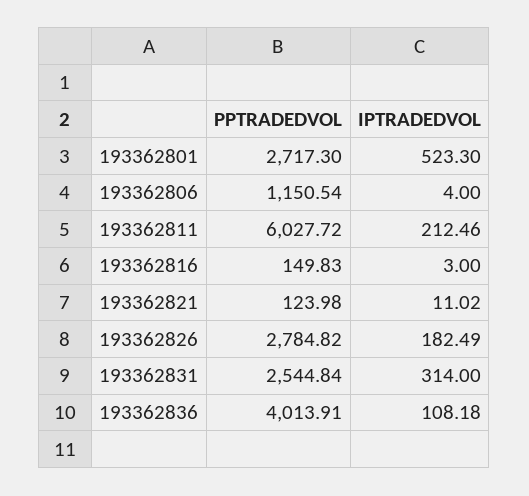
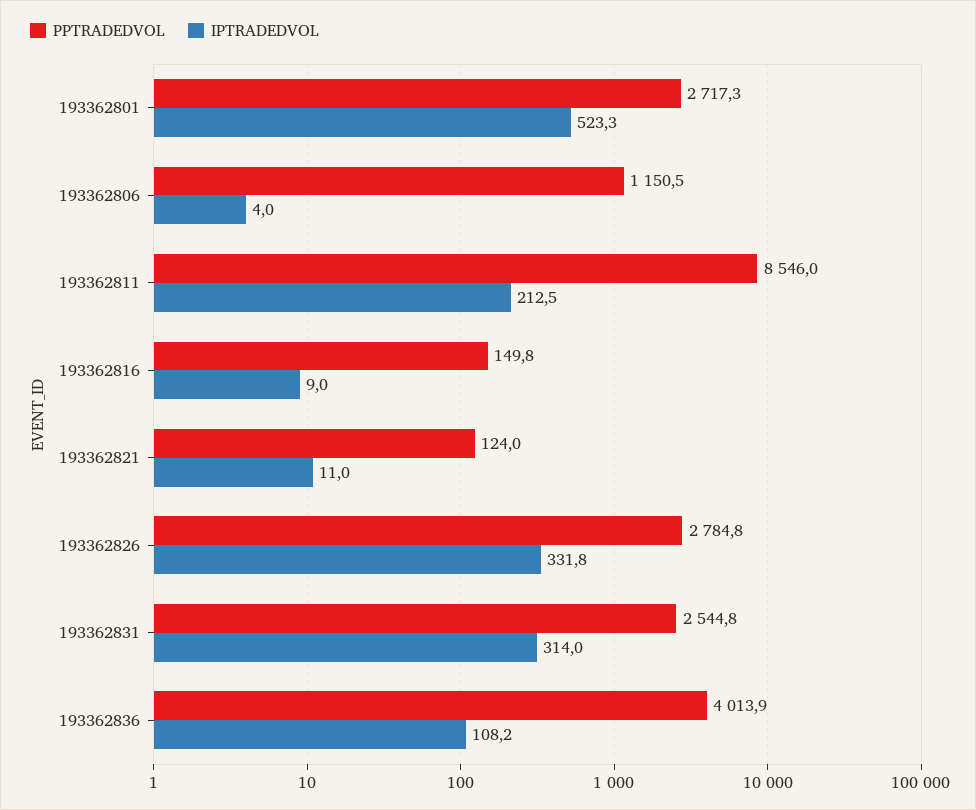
  {
    "PPTRADEDVOL": {
      "193362801": 2717.3,
      "193362806": 1150.54,
-     "193362811": 6027.72,
+     "193362811": 8546,
      "193362816": 149.83,
      "193362821": 123.98,
      "193362826": 2784.82,
      "193362831": 2544.84,
      "193362836": 4013.91
    },
    "IPTRADEDVOL": {
      "193362801": 523.3,
      "193362806": 4,
      "193362811": 212.46,
-     "193362816": 3,
+     "193362816": 9,
      "193362821": 11.02,
-     "193362826": 182.49,
+     "193362826": 331.8,
      "193362831": 314,
      "193362836": 108.18
    }
  }

